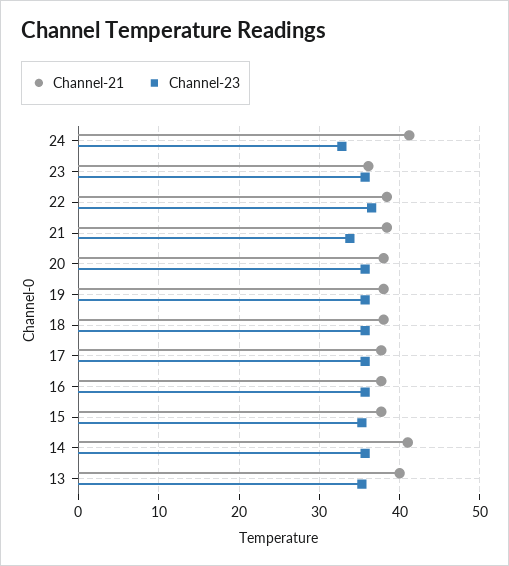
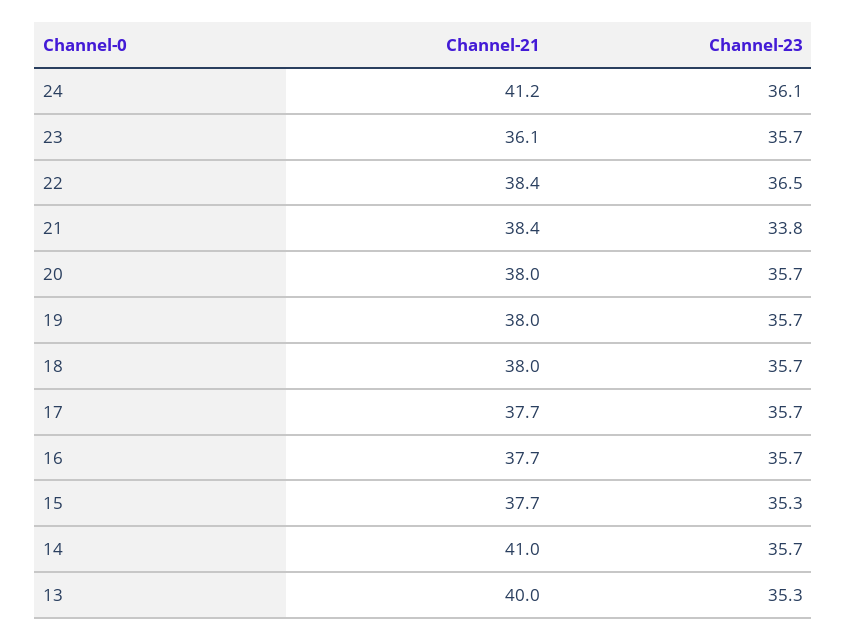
  {
    "Channel-21": {
      "24": 41.2,
      "23": 36.1,
      "22": 38.4,
      "21": 38.4,
      "20": 38,
      "19": 38,
      "18": 38,
      "17": 37.7,
      "16": 37.7,
      "15": 37.7,
      "14": 41,
      "13": 40
    },
    "Channel-23": {
-     "24": 33,
+     "24": 36.1,
      "23": 35.7,
      "22": 36.5,
      "21": 33.8,
      "20": 35.7,
      "19": 35.7,
      "18": 35.7,
      "17": 35.7,
      "16": 35.7,
      "15": 35.3,
      "14": 35.7,
      "13": 35.3
    }
  }

